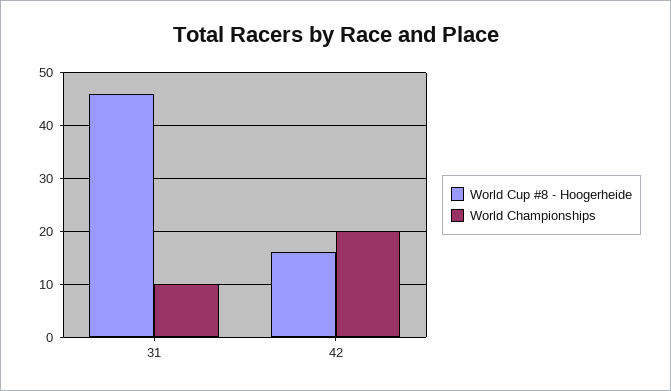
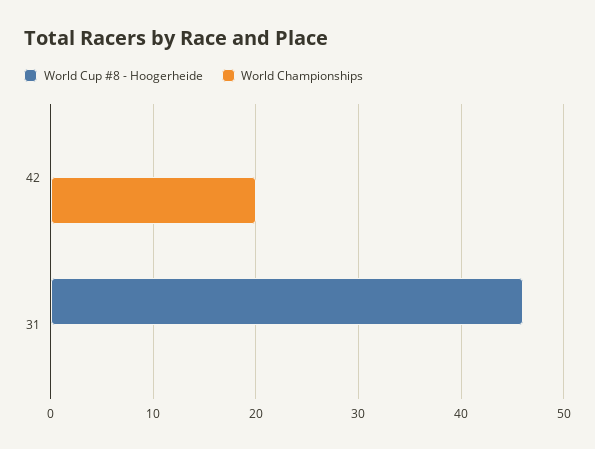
  {
    "World Cup #8 - Hoogerheide": {
      "31": 46,
-     "42": 15
+     "42": 0
    },
    "World Championships": {
-     "31": 10,
+     "31": 0,
      "42": 20
    }
  }

